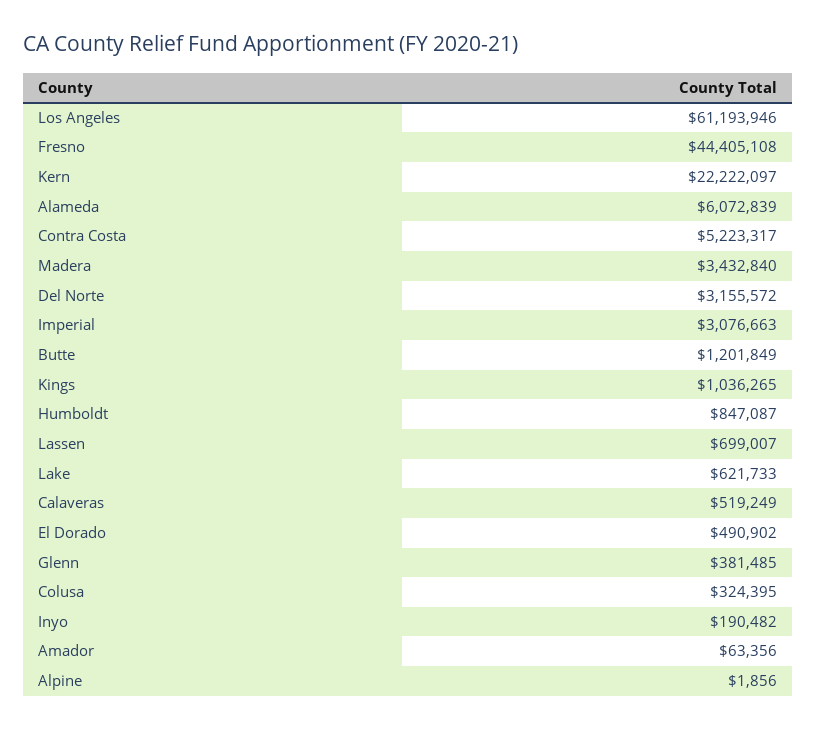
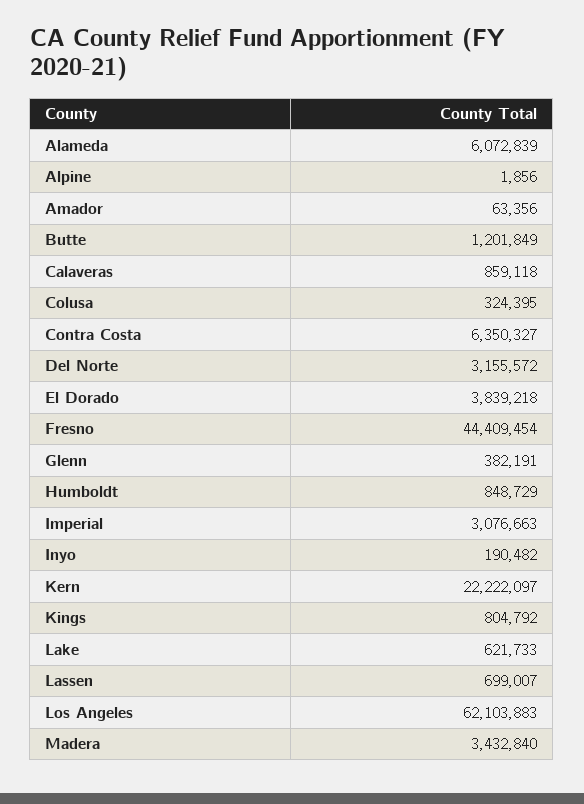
  {
-   "Los Angeles": 61193946,
+   "Los Angeles": 62103883,
-   "Fresno": 44405108,
+   "Fresno": 44409454,
    "Kern": 22222097,
    "Alameda": 6072839,
-   "Contra Costa": 5223317,
+   "Contra Costa": 6350327,
    "Madera": 3432840,
    "Del Norte": 3155572,
    "Imperial": 3076663,
    "Butte": 1201849,
-   "Kings": 1036265,
+   "Kings": 804792,
-   "Humboldt": 847087,
+   "Humboldt": 848729,
    "Lassen": 699007,
    "Lake": 621733,
-   "Calaveras": 519249,
+   "Calaveras": 859118,
-   "El Dorado": 490902,
+   "El Dorado": 3839218,
-   "Glenn": 381485,
+   "Glenn": 382191,
    "Colusa": 324395,
    "Inyo": 190482,
    "Amador": 63356,
    "Alpine": 1856
  }

